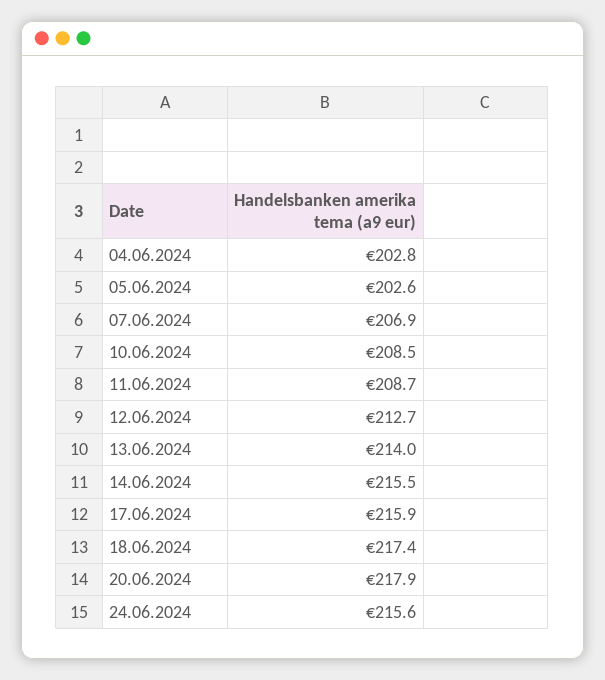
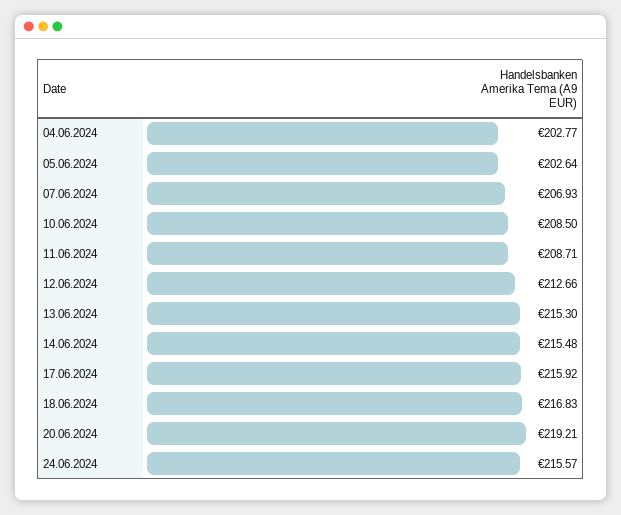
  {
    "04.06.2024": 202.77,
    "05.06.2024": 202.64,
    "07.06.2024": 206.93,
    "10.06.2024": 208.5,
    "11.06.2024": 208.71,
    "12.06.2024": 212.66,
-   "13.06.2024": 214,
+   "13.06.2024": 215.3,
    "14.06.2024": 215.48,
    "17.06.2024": 215.92,
-   "18.06.2024": 217.4,
+   "18.06.2024": 216.83,
-   "20.06.2024": 217.9,
+   "20.06.2024": 219.21,
    "24.06.2024": 215.57
  }

